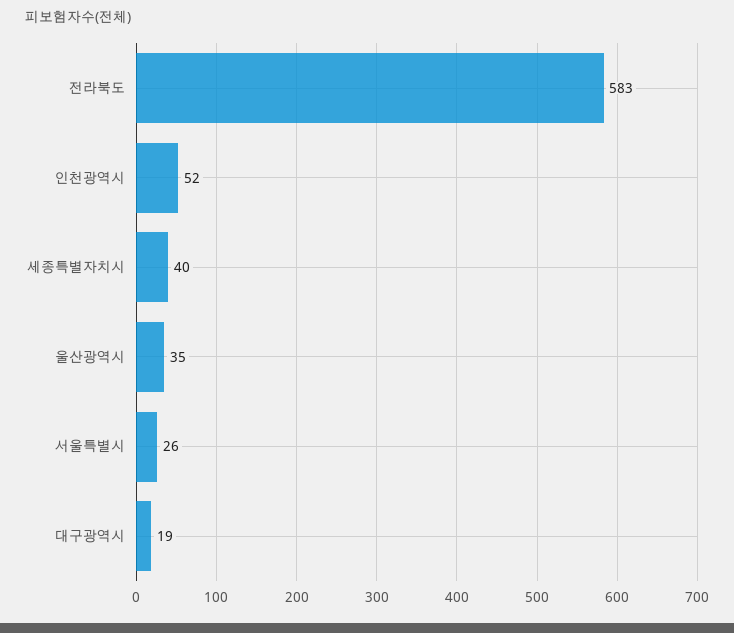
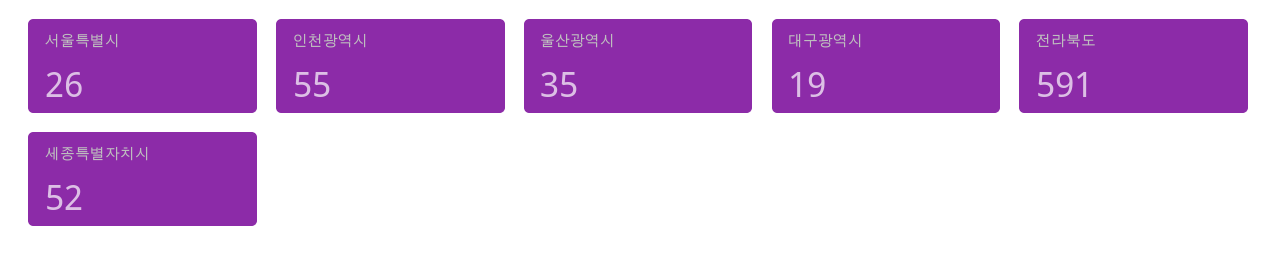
  {
-   "전라북도": 583,
+   "전라북도": 591,
-   "인천광역시": 52,
+   "인천광역시": 55,
-   "세종특별자치시": 40,
+   "세종특별자치시": 52,
    "울산광역시": 35,
    "서울특별시": 26,
    "대구광역시": 19
  }

